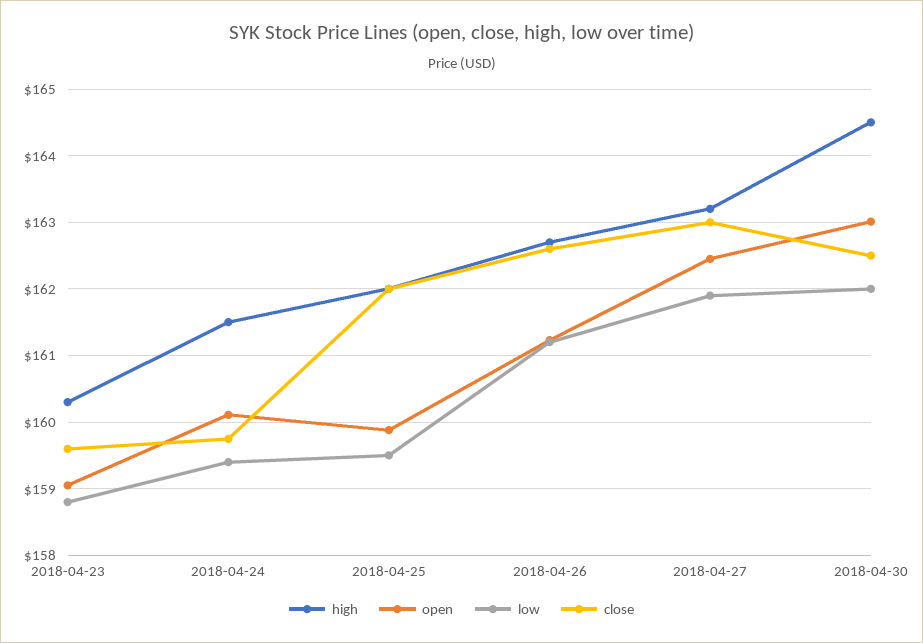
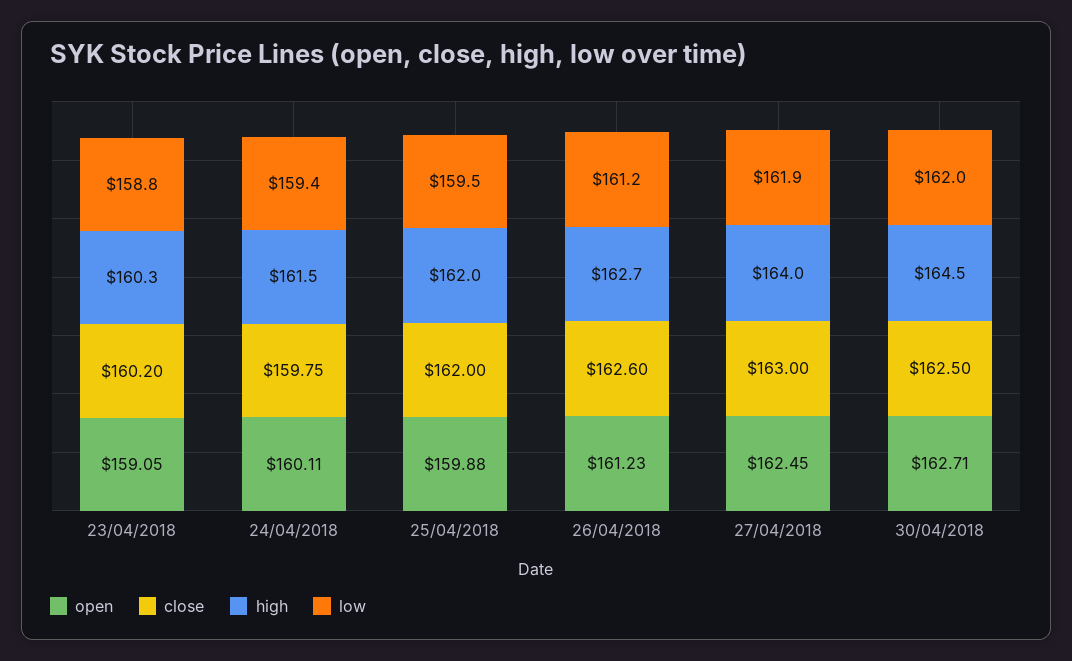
  {
    "high": {
      "2018-04-23": 160.3,
      "2018-04-24": 161.5,
      "2018-04-25": 162,
      "2018-04-26": 162.7,
-     "2018-04-27": 163.2,
+     "2018-04-27": 164,
      "2018-04-30": 164.5
    },
    "open": {
      "2018-04-23": 159.05,
      "2018-04-24": 160.11,
      "2018-04-25": 159.88,
      "2018-04-26": 161.23,
      "2018-04-27": 162.45,
-     "2018-04-30": 163
+     "2018-04-30": 162.71
    },
    "low": {
      "2018-04-23": 158.8,
      "2018-04-24": 159.4,
      "2018-04-25": 159.5,
      "2018-04-26": 161.2,
      "2018-04-27": 161.9,
      "2018-04-30": 162
    },
    "close": {
-     "2018-04-23": 159.6,
+     "2018-04-23": 160.2,
      "2018-04-24": 159.75,
      "2018-04-25": 162,
      "2018-04-26": 162.6,
      "2018-04-27": 163,
      "2018-04-30": 162.5
    }
  }

